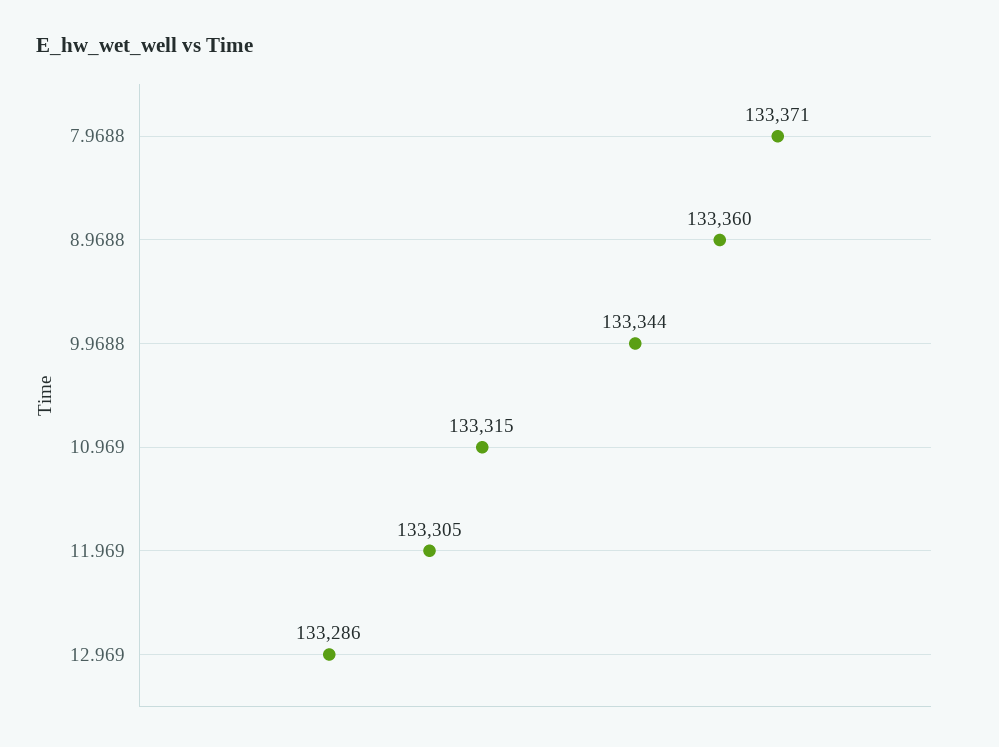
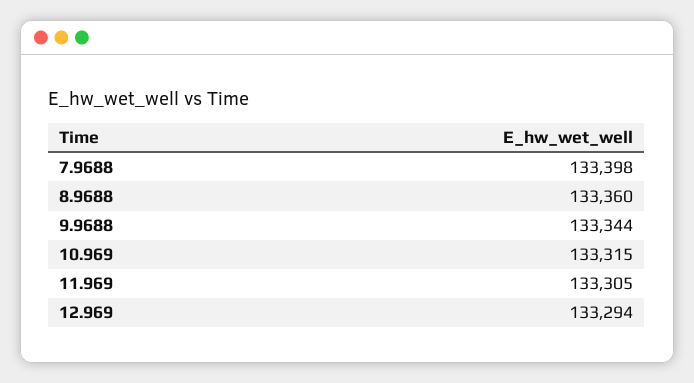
  {
-   "7.9688": 133371,
+   "7.9688": 133398,
    "8.9688": 133360,
    "9.9688": 133344,
    "10.969": 133315,
    "11.969": 133305,
-   "12.969": 133286
+   "12.969": 133294
  }

